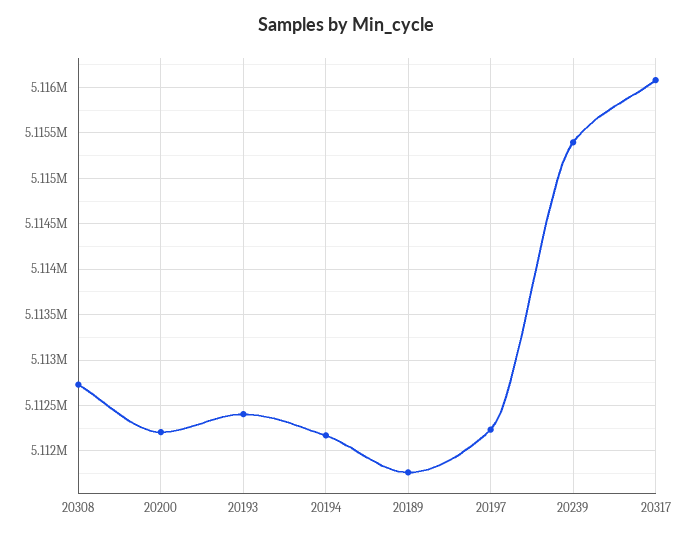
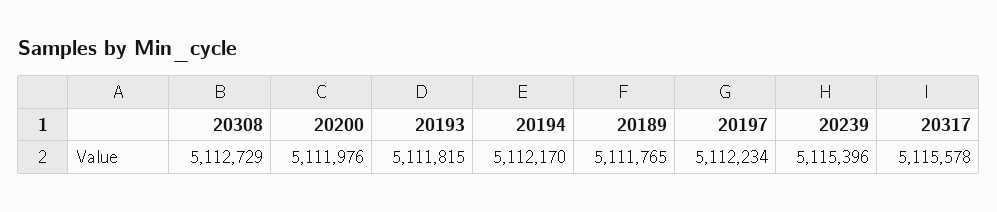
  {
    "20308": 5112729,
-   "20200": 5112200,
+   "20200": 5111976,
-   "20193": 5112400,
+   "20193": 5111815,
    "20194": 5112170,
    "20189": 5111765,
    "20197": 5112234,
    "20239": 5115396,
-   "20317": 5116100
+   "20317": 5115578
  }

